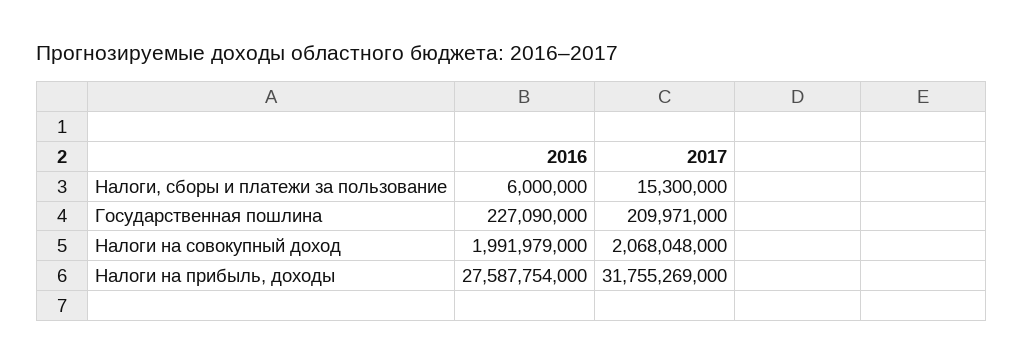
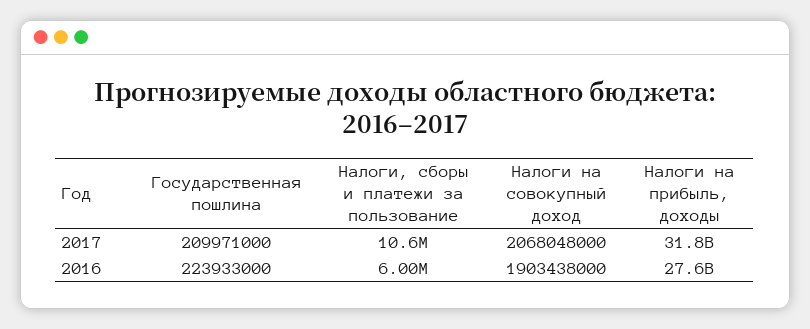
  {
    "2016": {
      "Налоги, сборы и платежи за пользование": 6000000,
-     "Государственная пошлина": 227090000,
+     "Государственная пошлина": 223933000,
-     "Налоги на совокупный доход": 1991979000,
+     "Налоги на совокупный доход": 1903438000,
      "Налоги на прибыль, доходы": 27587754000
    },
    "2017": {
-     "Налоги, сборы и платежи за пользование": 15300000,
+     "Налоги, сборы и платежи за пользование": 10600000,
      "Государственная пошлина": 209971000,
      "Налоги на совокупный доход": 2068048000,
      "Налоги на прибыль, доходы": 31755269000
    }
  }

